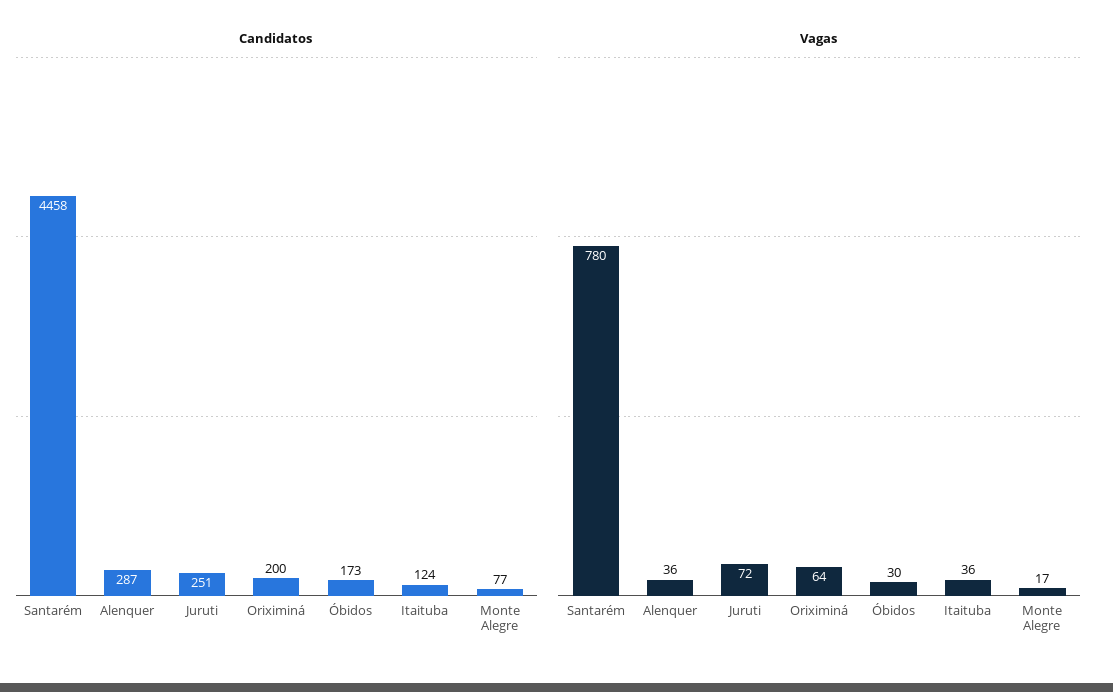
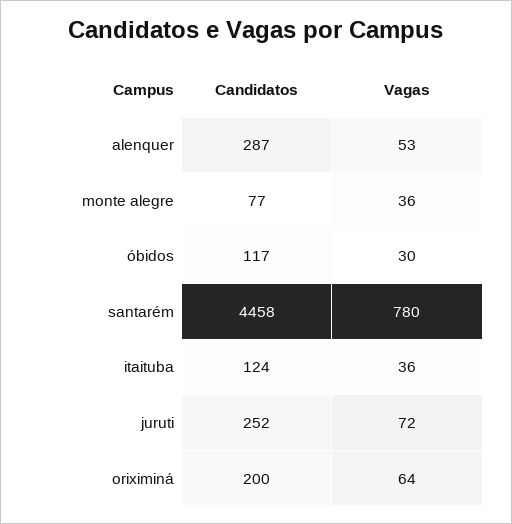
  {
    "Candidatos": {
      "Santarém": 4458,
      "Alenquer": 287,
-     "Juruti": 251,
+     "Juruti": 252,
      "Oriximiná": 200,
-     "Óbidos": 173,
+     "Óbidos": 117,
      "Itaituba": 124,
      "Monte Alegre": 77
    },
    "Vagas": {
      "Santarém": 780,
-     "Alenquer": 36,
+     "Alenquer": 53,
      "Juruti": 72,
      "Oriximiná": 64,
      "Óbidos": 30,
      "Itaituba": 36,
-     "Monte Alegre": 17
+     "Monte Alegre": 36
    }
  }

